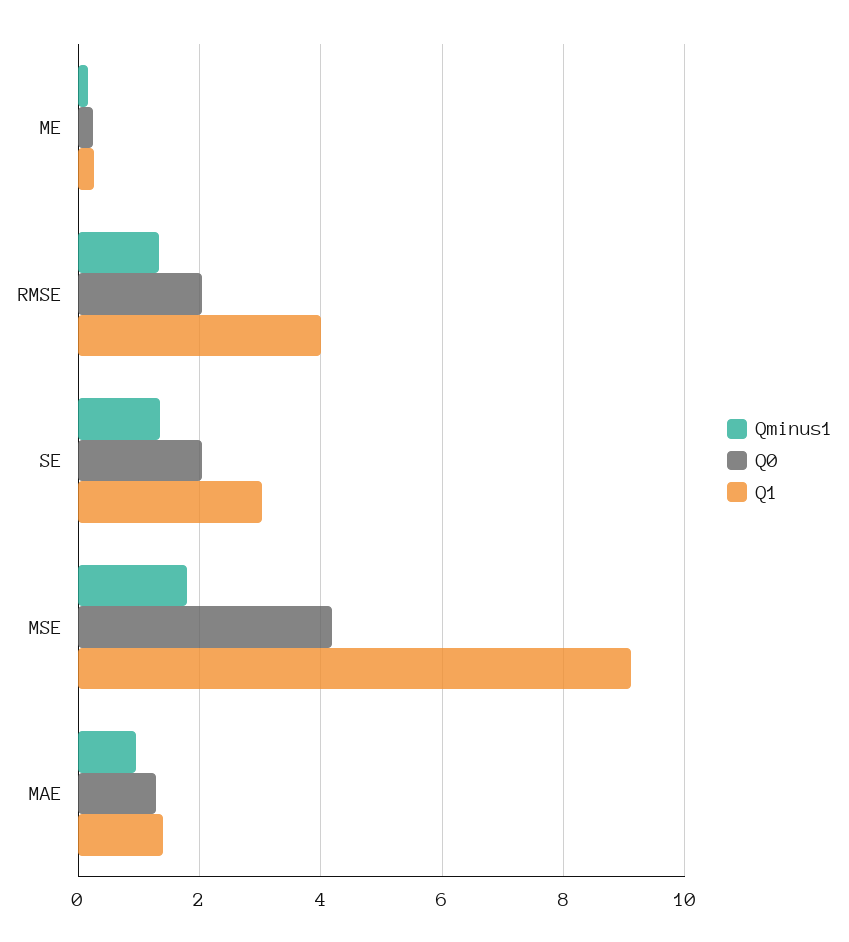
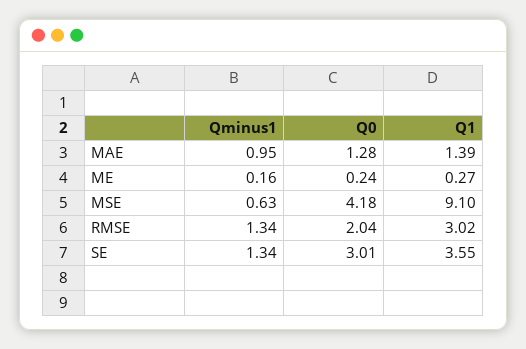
  {
    "Qminus1": {
      "ME": 0.16,
      "RMSE": 1.34,
      "SE": 1.34,
-     "MSE": 1.8,
+     "MSE": 0.63,
      "MAE": 0.95
    },
    "Q0": {
      "ME": 0.24,
      "RMSE": 2.04,
-     "SE": 2,
+     "SE": 3.01,
      "MSE": 4.18,
      "MAE": 1.28
    },
    "Q1": {
      "ME": 0.27,
-     "RMSE": 4,
+     "RMSE": 3.02,
-     "SE": 3,
+     "SE": 3.55,
      "MSE": 9.1,
      "MAE": 1.39
    }
  }

